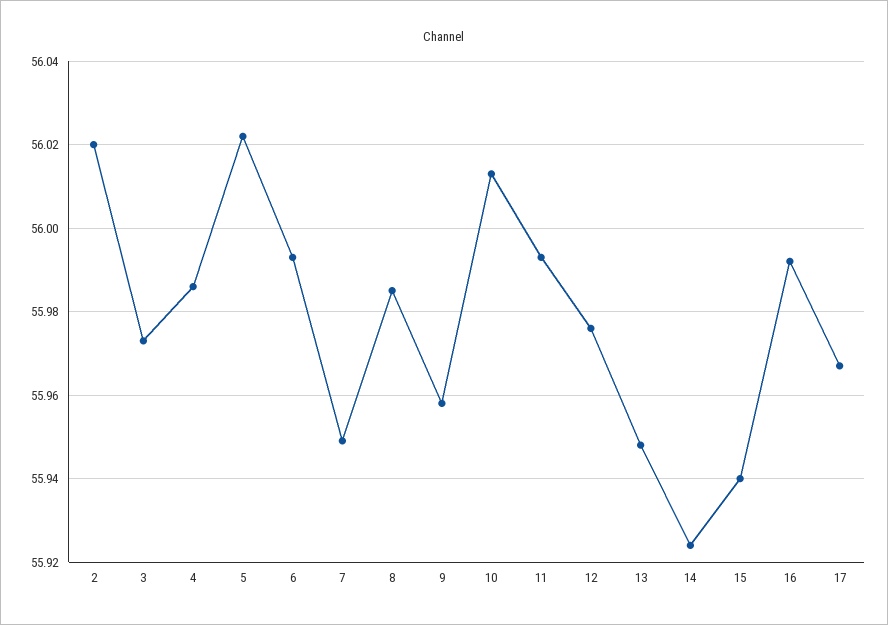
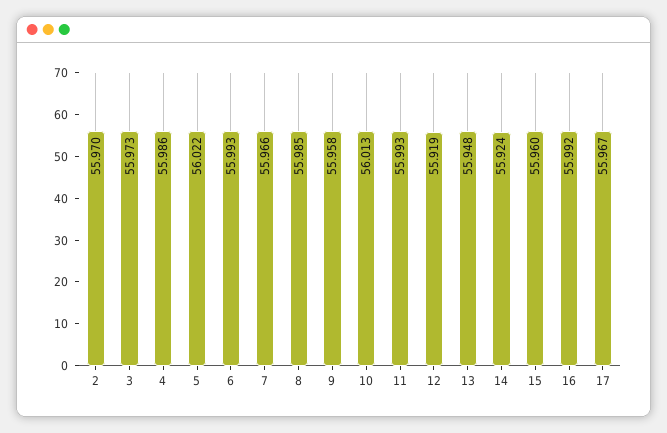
  {
-   "2": 56.02,
+   "2": 55.97,
    "3": 55.973,
    "4": 55.986,
    "5": 56.022,
    "6": 55.993,
-   "7": 55.95,
+   "7": 55.966,
    "8": 55.985,
    "9": 55.958,
    "10": 56.013,
    "11": 55.993,
-   "12": 55.975,
+   "12": 55.919,
    "13": 55.948,
    "14": 55.924,
-   "15": 55.94,
+   "15": 55.96,
    "16": 55.992,
    "17": 55.967
  }

